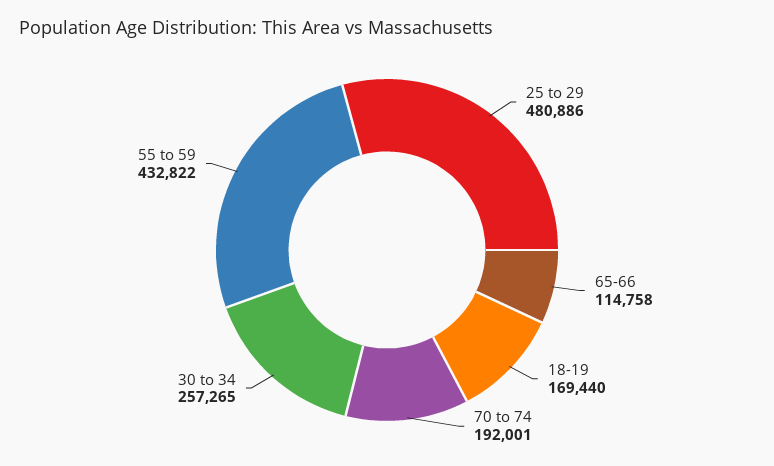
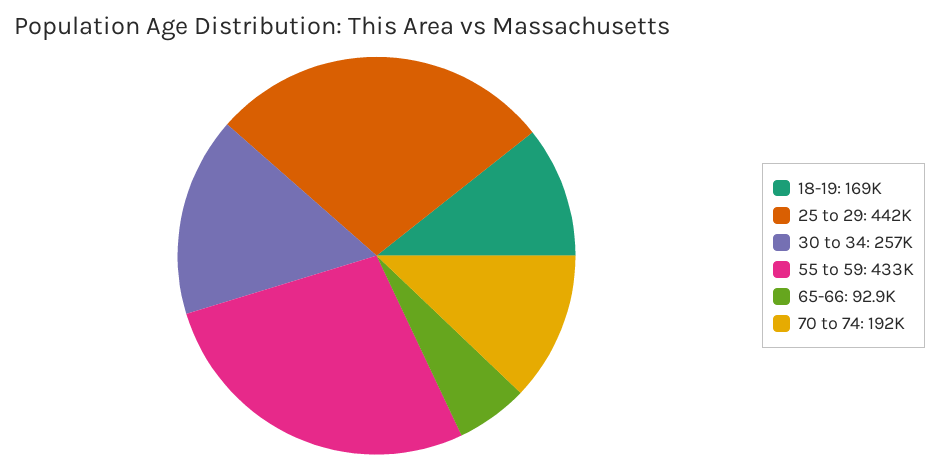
  {
-   "25 to 29": 480886,
+   "25 to 29": 442000,
-   "65-66": 114758,
+   "65-66": 92900,
    "18-19": 169440,
    "70 to 74": 192001,
    "30 to 34": 257265,
    "55 to 59": 432822
  }

